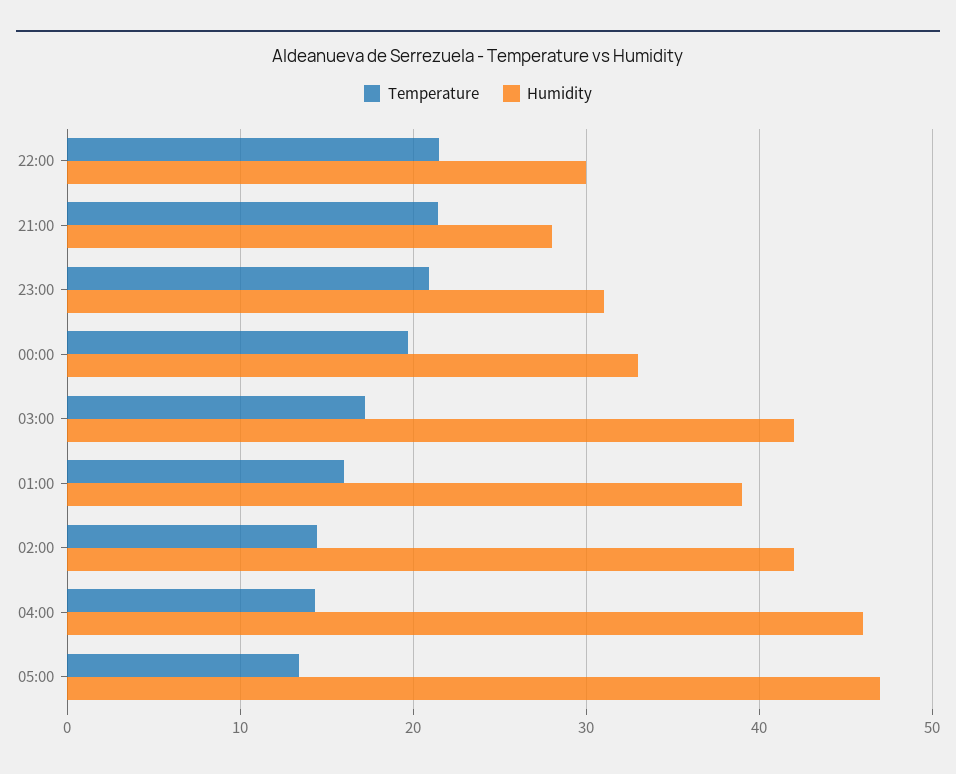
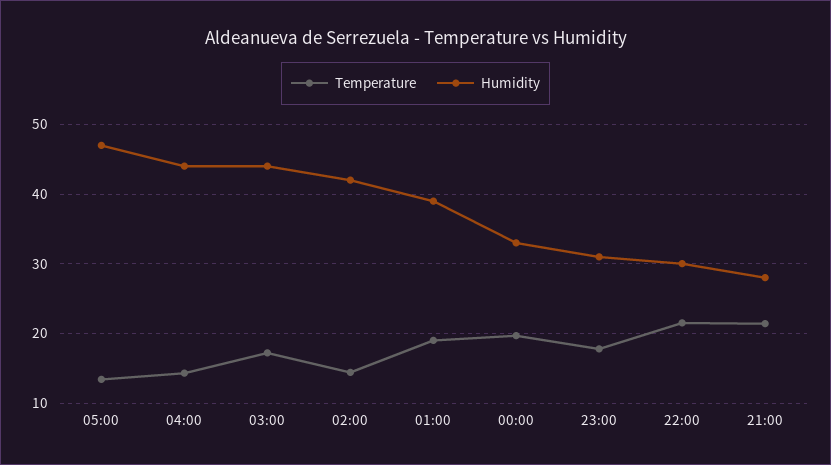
  {
    "Temperature": {
      "22:00": 22,
      "21:00": 21,
-     "23:00": 21,
+     "23:00": 18,
      "00:00": 20,
      "03:00": 17,
-     "01:00": 16,
+     "01:00": 19,
      "02:00": 14,
      "04:00": 14,
      "05:00": 13
    },
    "Humidity": {
      "22:00": 30,
      "21:00": 28,
      "23:00": 31,
      "00:00": 33,
-     "03:00": 42,
+     "03:00": 44,
      "01:00": 39,
      "02:00": 42,
-     "04:00": 46,
+     "04:00": 44,
      "05:00": 47
    }
  }

